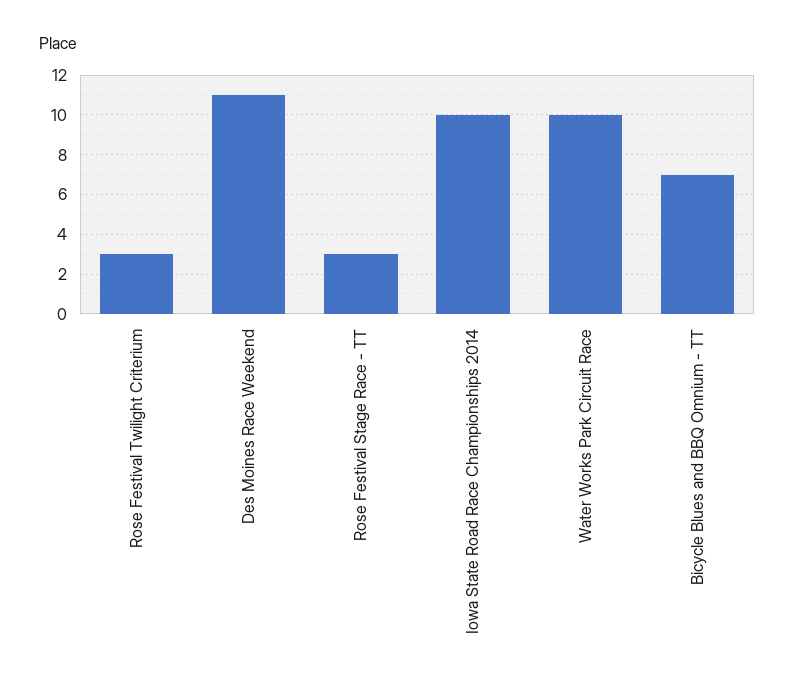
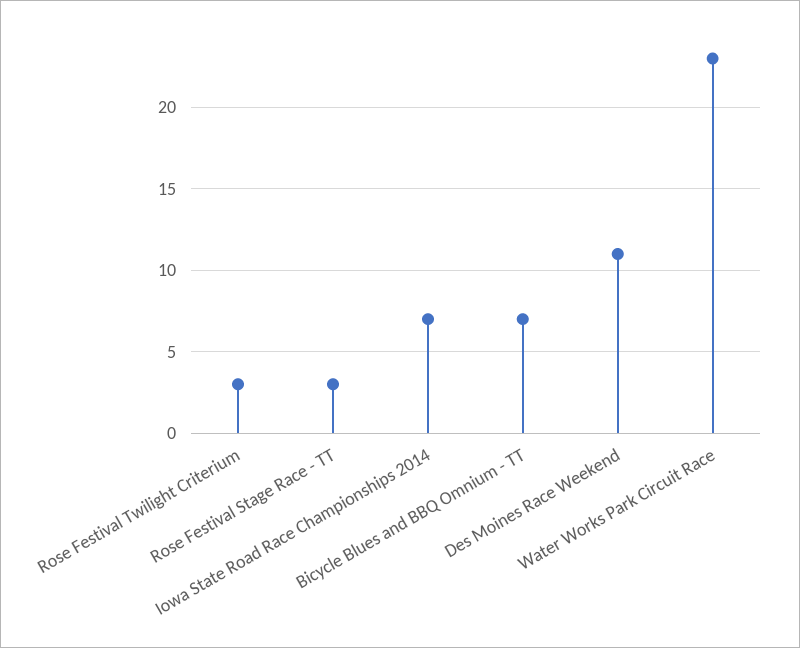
  {
    "Rose Festival Twilight Criterium": 3,
    "Des Moines Race Weekend": 11,
    "Rose Festival Stage Race - TT": 3,
-   "Iowa State Road Race Championships 2014": 10,
+   "Iowa State Road Race Championships 2014": 7,
-   "Water Works Park Circuit Race": 10,
+   "Water Works Park Circuit Race": 23,
    "Bicycle Blues and BBQ Omnium - TT": 7
  }

